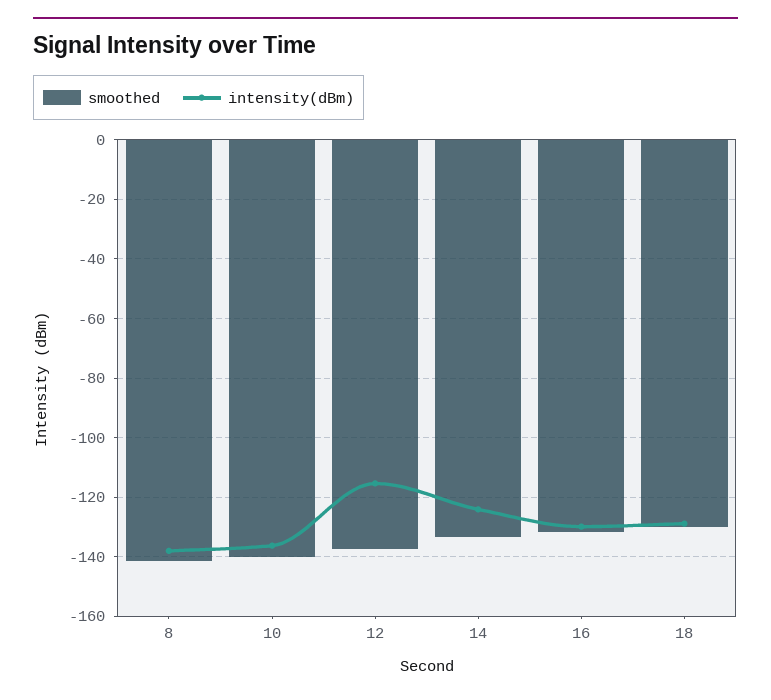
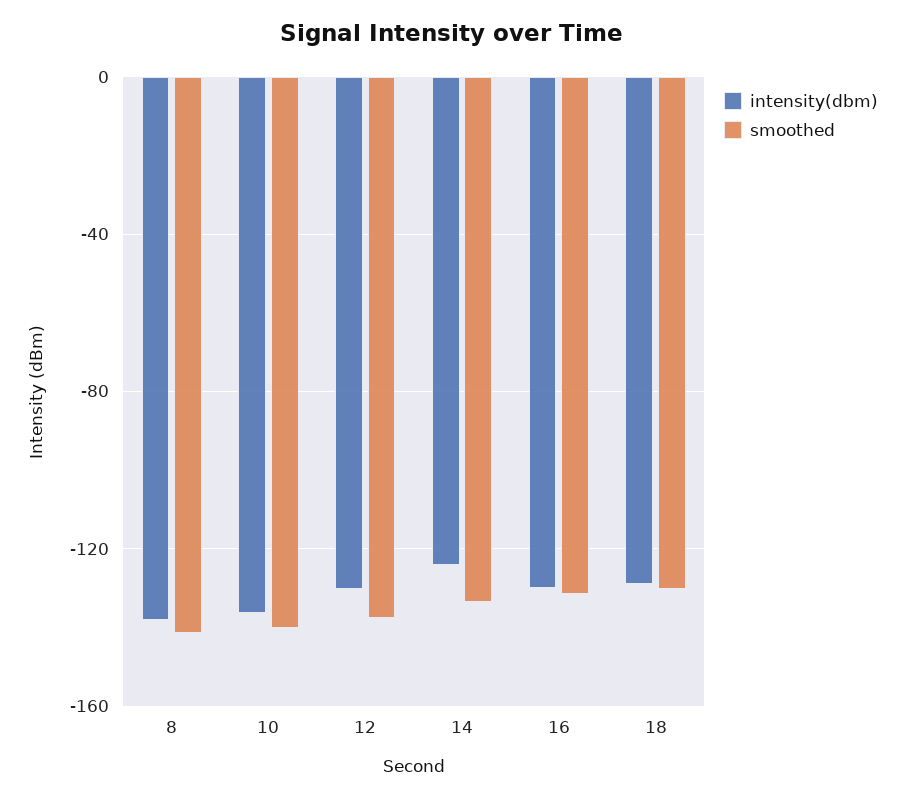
  {
    "smoothed": {
      "8": -142.5,
      "10": -140,
      "12": -137.5,
      "14": -132.5,
      "16": -132.5,
      "18": -130
    },
    "intensity(dBm)": {
      "8": -137.5,
      "10": -137.5,
-     "12": -115,
+     "12": -130,
      "14": -125,
      "16": -130,
      "18": -130
    }
  }

